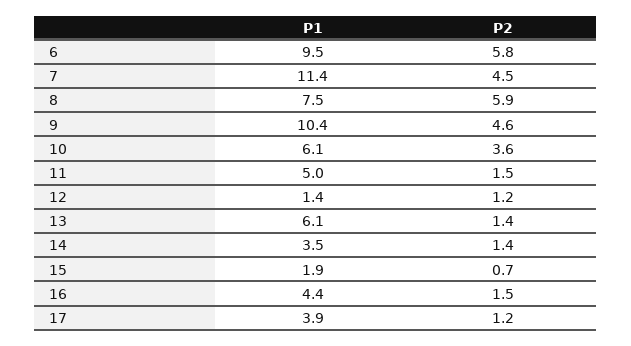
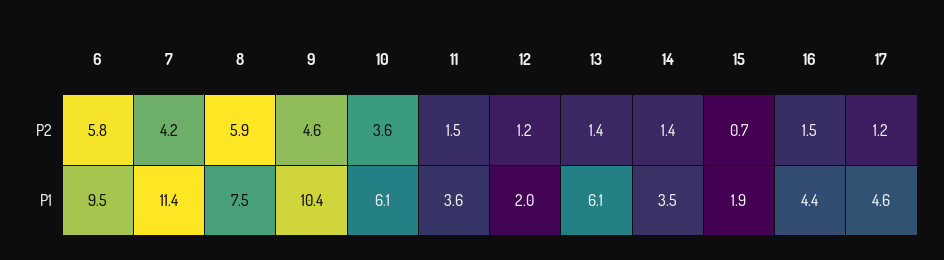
  {
    "P1": {
      "6": 9.5,
      "7": 11.4,
      "8": 7.5,
      "9": 10.4,
      "10": 6.1,
-     "11": 5,
+     "11": 3.6,
-     "12": 1.4,
+     "12": 2,
      "13": 6.1,
      "14": 3.5,
      "15": 1.9,
      "16": 4.4,
-     "17": 3.9
+     "17": 4.6
    },
    "P2": {
      "6": 5.8,
-     "7": 4.5,
+     "7": 4.2,
      "8": 5.9,
      "9": 4.6,
      "10": 3.6,
      "11": 1.5,
      "12": 1.2,
      "13": 1.4,
      "14": 1.4,
      "15": 0.7,
      "16": 1.5,
      "17": 1.2
    }
  }

